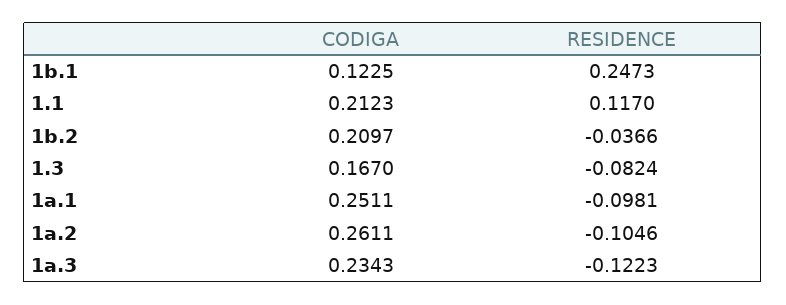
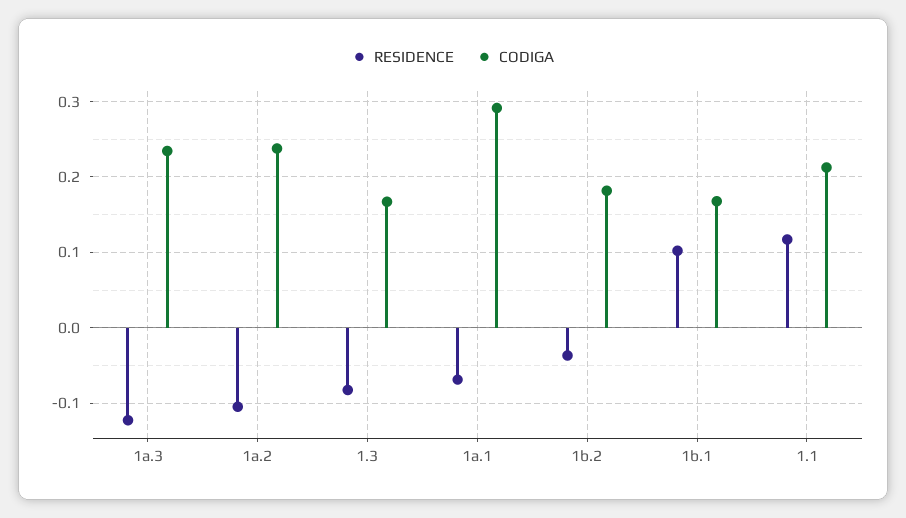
  {
    "CODIGA": {
-     "1b.1": 0.1225,
+     "1b.1": 0.17,
      "1.1": 0.2123,
-     "1b.2": 0.2097,
+     "1b.2": 0.18,
      "1.3": 0.167,
-     "1a.1": 0.2511,
+     "1a.1": 0.29,
-     "1a.2": 0.2611,
+     "1a.2": 0.24,
      "1a.3": 0.2343
    },
    "RESIDENCE": {
-     "1b.1": 0.2473,
+     "1b.1": 0.1,
      "1.1": 0.117,
      "1b.2": -0.0366,
      "1.3": -0.0824,
-     "1a.1": -0.0981,
+     "1a.1": -0.07,
      "1a.2": -0.1046,
      "1a.3": -0.1223
    }
  }

